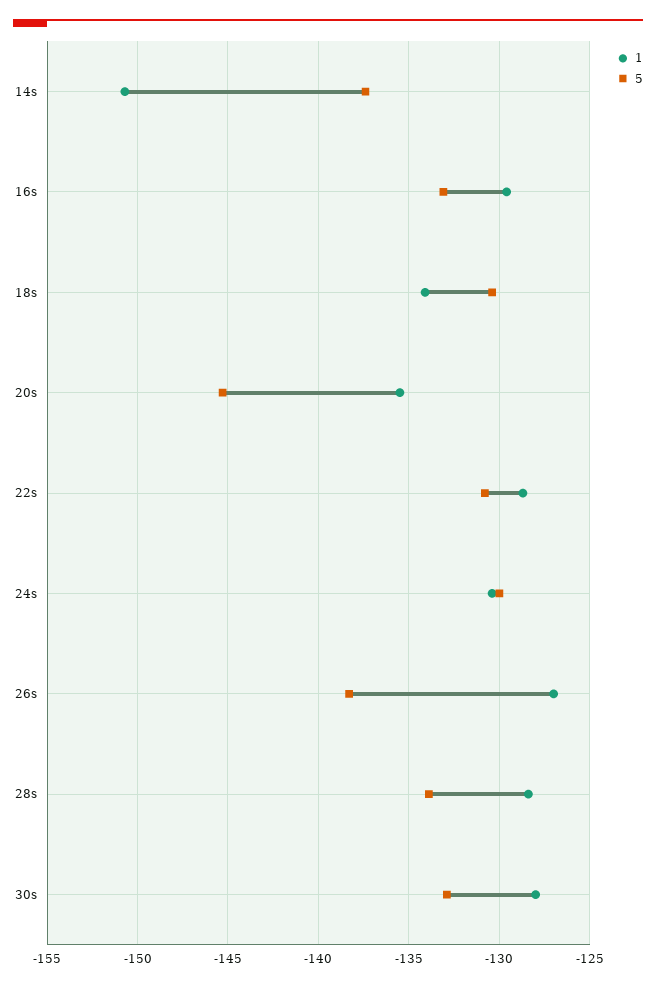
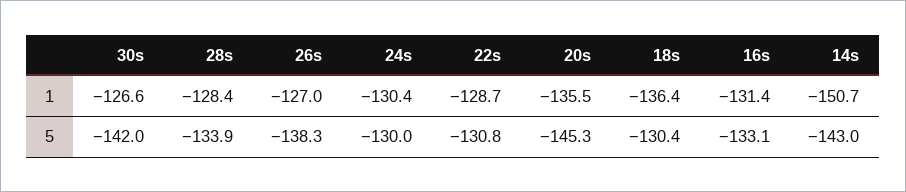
  {
    "1": {
      "14s": -150.7,
-     "16s": -129.5,
+     "16s": -131.4,
-     "18s": -134,
+     "18s": -136.4,
      "20s": -135.5,
      "22s": -128.7,
      "24s": -130.4,
      "26s": -127,
      "28s": -128.4,
-     "30s": -128
+     "30s": -126.6
    },
    "5": {
-     "14s": -137.5,
+     "14s": -143,
      "16s": -133.1,
      "18s": -130.4,
      "20s": -145.3,
      "22s": -130.8,
      "24s": -130,
      "26s": -138.3,
      "28s": -133.9,
-     "30s": -133
+     "30s": -142
    }
  }

